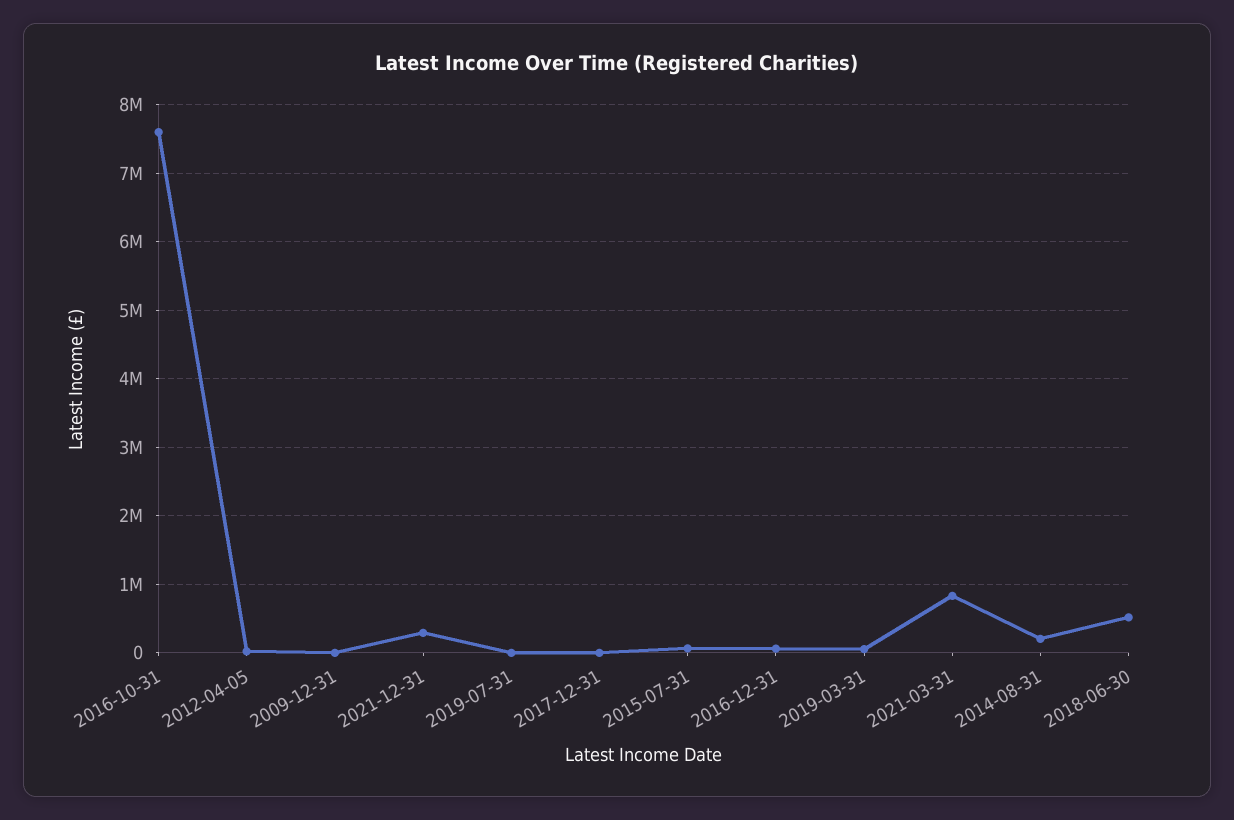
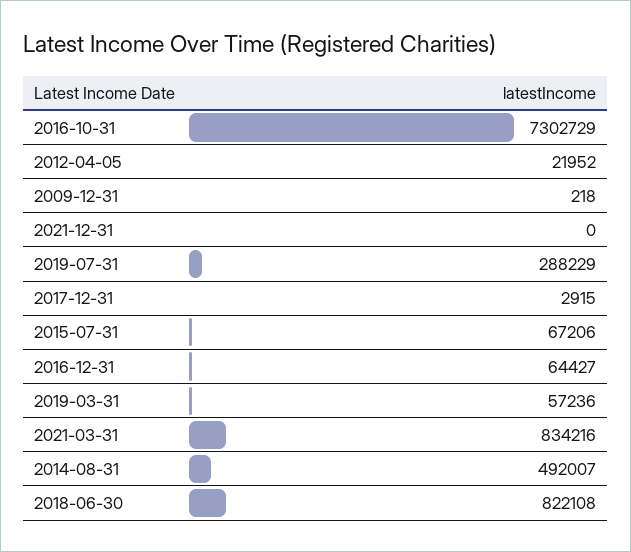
  {
-   "2016-10-31": 7600000,
+   "2016-10-31": 7302729,
    "2012-04-05": 21952,
    "2009-12-31": 218,
-   "2021-12-31": 300000,
+   "2021-12-31": 0,
-   "2019-07-31": 0,
+   "2019-07-31": 288229,
    "2017-12-31": 2915,
    "2015-07-31": 67206,
    "2016-12-31": 64427,
    "2019-03-31": 57236,
    "2021-03-31": 834216,
-   "2014-08-31": 200000,
+   "2014-08-31": 492007,
-   "2018-06-30": 500000
+   "2018-06-30": 822108
  }

